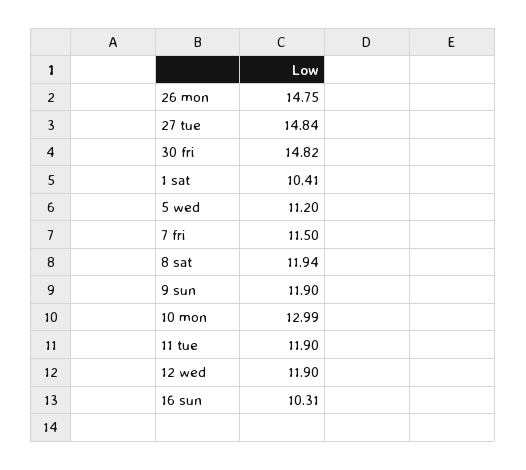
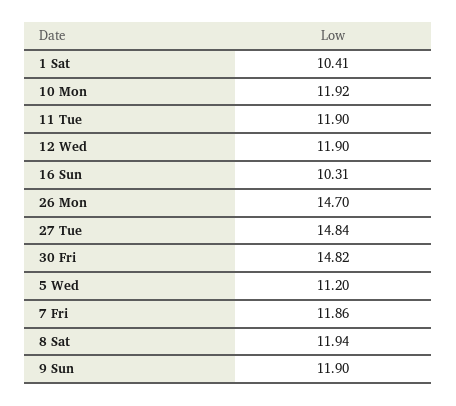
  {
-   "26 mon": 14.75,
+   "26 mon": 14.7,
    "27 tue": 14.84,
    "30 fri": 14.82,
    "1 sat": 10.41,
    "5 wed": 11.2,
-   "7 fri": 11.5,
+   "7 fri": 11.86,
    "8 sat": 11.94,
    "9 sun": 11.9,
-   "10 mon": 12.99,
+   "10 mon": 11.92,
    "11 tue": 11.9,
    "12 wed": 11.9,
    "16 sun": 10.31
  }

